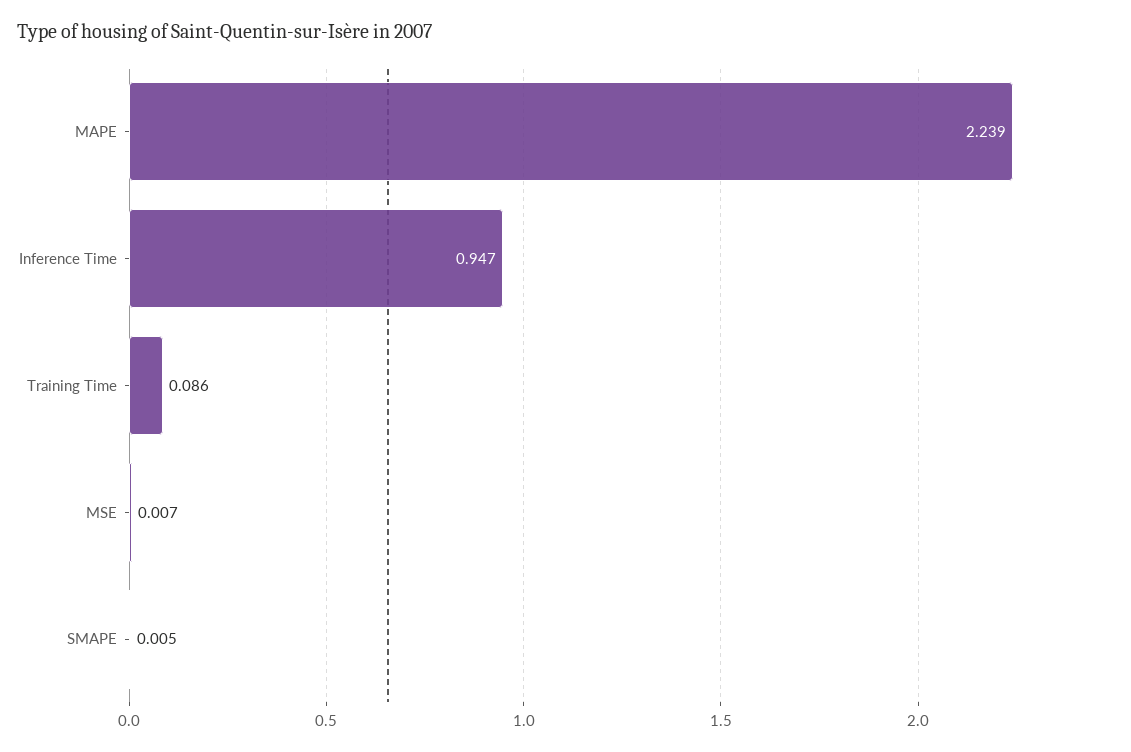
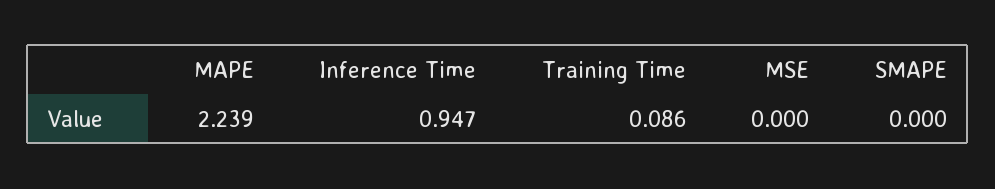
  {
    "MAPE": 2.239,
    "Inference Time": 0.947,
    "Training Time": 0.086,
-   "MSE": 0.007,
+   "MSE": 0,
-   "SMAPE": 0.005
+   "SMAPE": 0
  }

